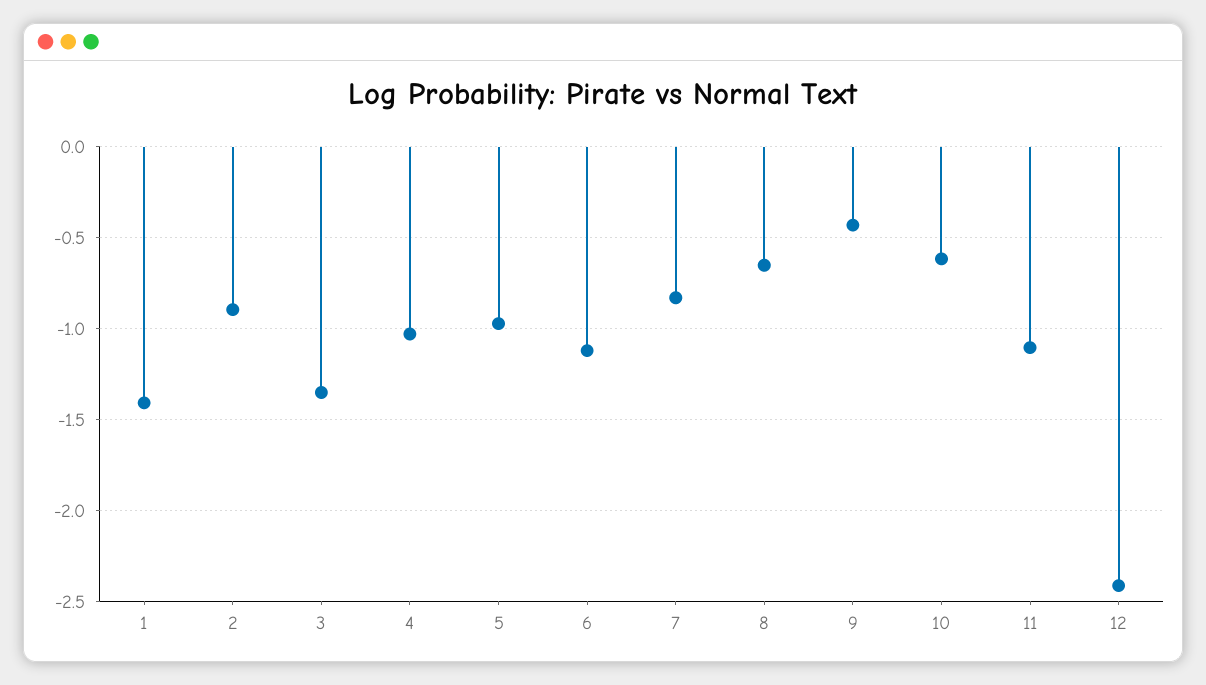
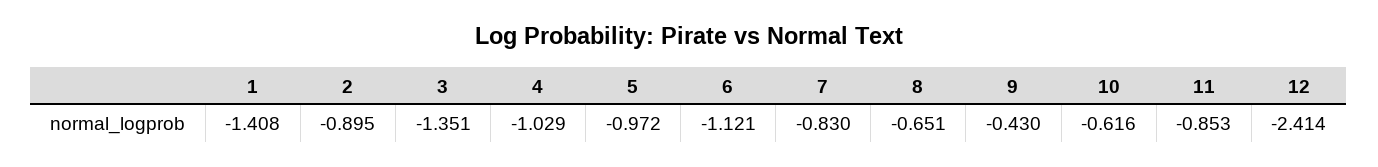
  {
    "1": -1.408,
    "2": -0.895,
    "3": -1.351,
    "4": -1.029,
    "5": -0.972,
    "6": -1.121,
    "7": -0.83,
    "8": -0.651,
    "9": -0.43,
    "10": -0.616,
-   "11": -1.1,
+   "11": -0.853,
    "12": -2.414
  }

